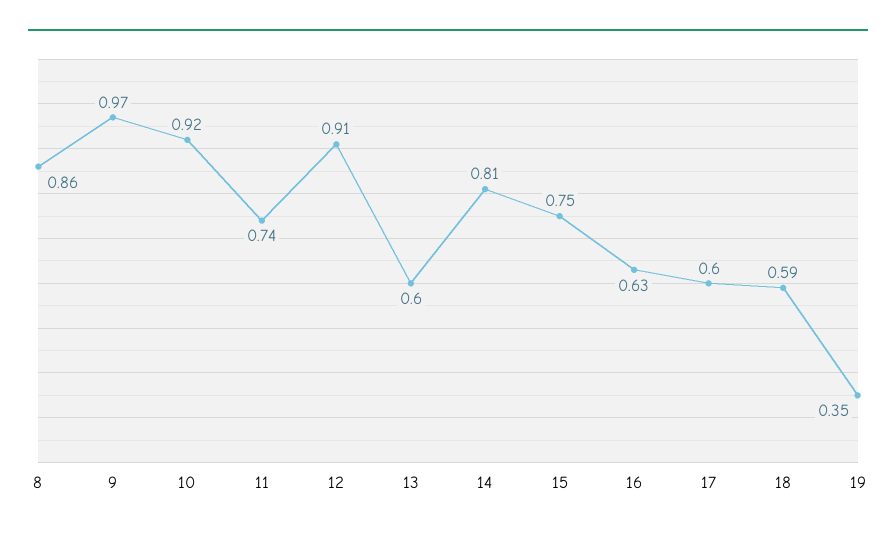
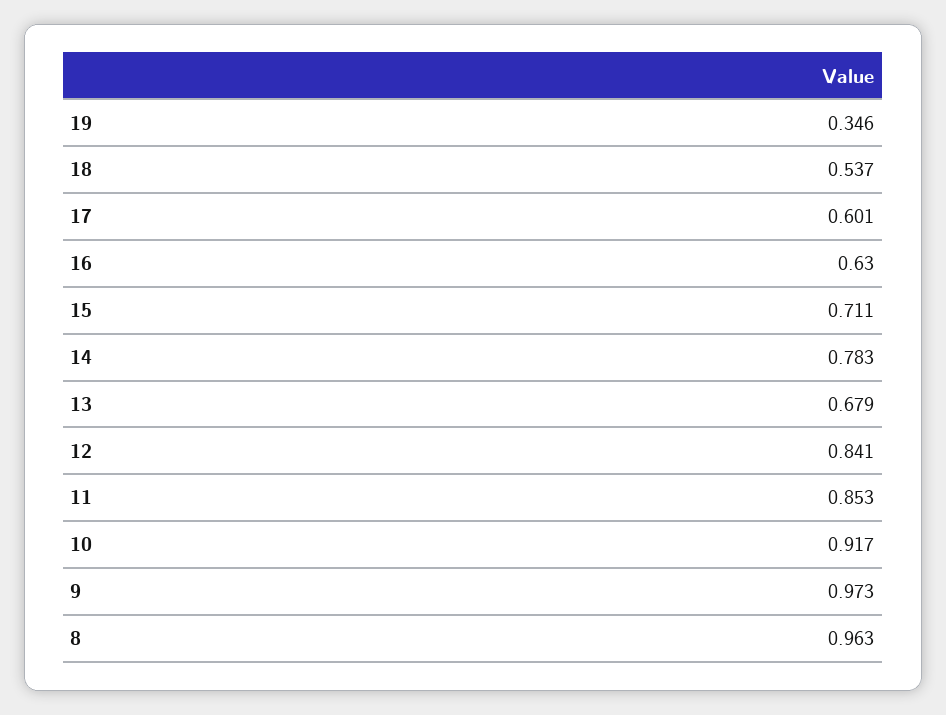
  {
-   "8": 0.86,
+   "8": 0.963,
    "9": 0.973,
    "10": 0.917,
-   "11": 0.74,
+   "11": 0.853,
-   "12": 0.91,
+   "12": 0.841,
-   "13": 0.6,
+   "13": 0.679,
-   "14": 0.81,
+   "14": 0.783,
-   "15": 0.75,
+   "15": 0.711,
    "16": 0.63,
    "17": 0.601,
-   "18": 0.59,
+   "18": 0.537,
    "19": 0.346
  }

